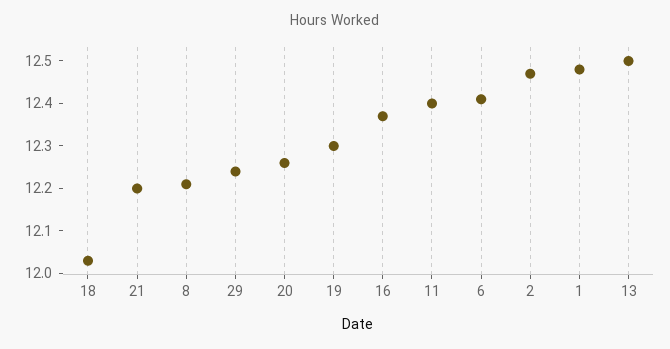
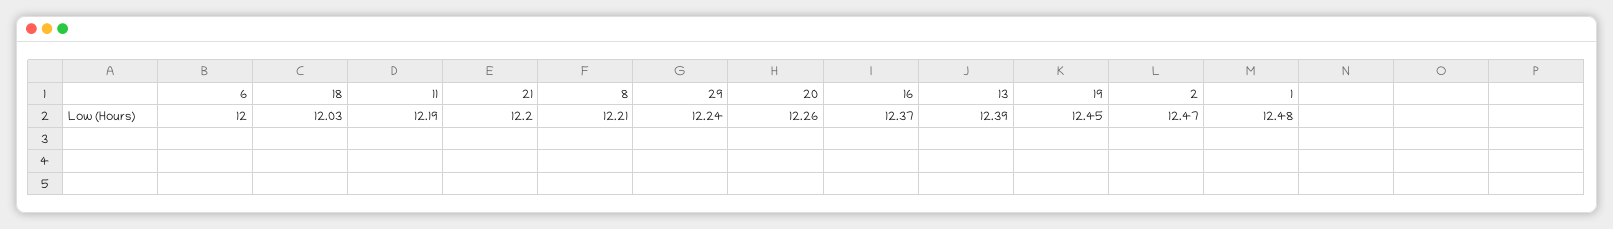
  {
    "18": 12.03,
    "21": 12.2,
    "8": 12.21,
    "29": 12.24,
    "20": 12.26,
-   "19": 12.3,
+   "19": 12.45,
    "16": 12.37,
-   "11": 12.4,
+   "11": 12.19,
-   "6": 12.4,
+   "6": 12,
    "2": 12.47,
    "1": 12.48,
-   "13": 12.5
+   "13": 12.39
  }

